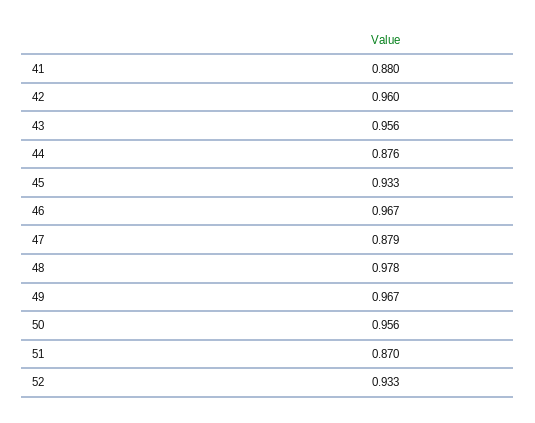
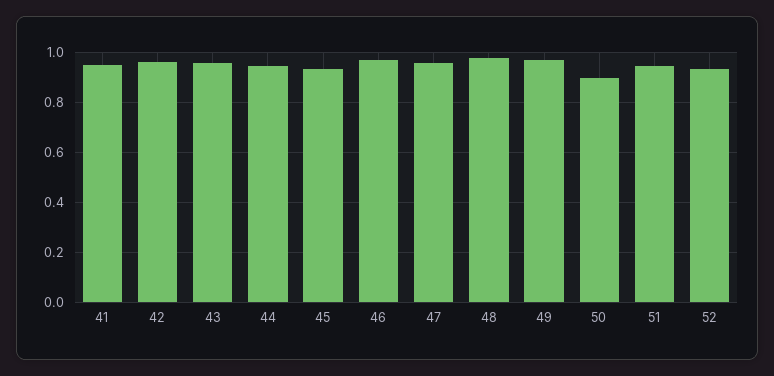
  {
-   "41": 0.88,
+   "41": 0.95,
    "42": 0.96,
    "43": 0.956,
-   "44": 0.876,
+   "44": 0.95,
    "45": 0.933,
    "46": 0.967,
-   "47": 0.879,
+   "47": 0.95,
    "48": 0.978,
    "49": 0.967,
-   "50": 0.956,
+   "50": 0.9,
-   "51": 0.87,
+   "51": 0.95,
    "52": 0.933
  }

